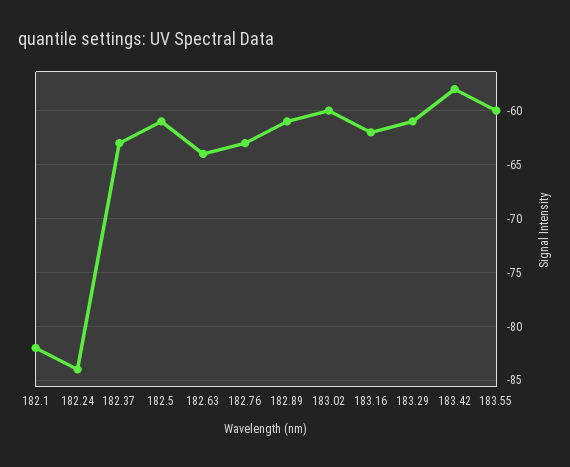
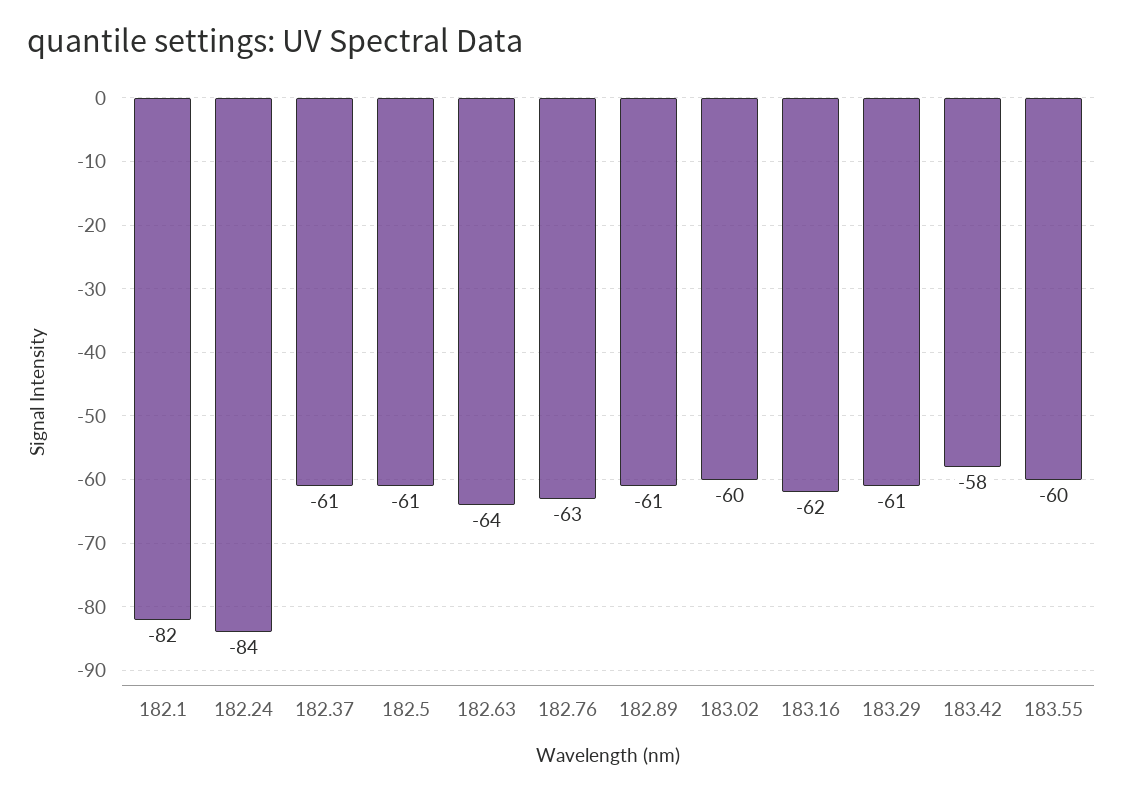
  {
    "182.1": -82,
    "182.24": -84,
-   "182.37": -63,
+   "182.37": -61,
    "182.5": -61,
    "182.63": -64,
    "182.76": -63,
    "182.89": -61,
    "183.02": -60,
    "183.16": -62,
    "183.29": -61,
    "183.42": -58,
    "183.55": -60
  }

